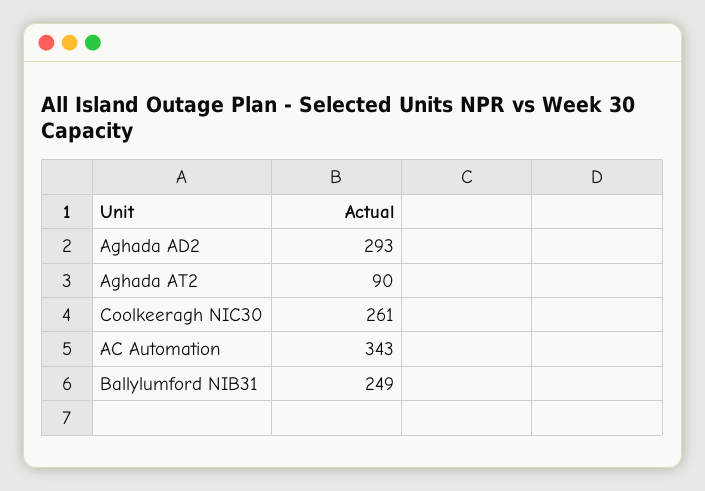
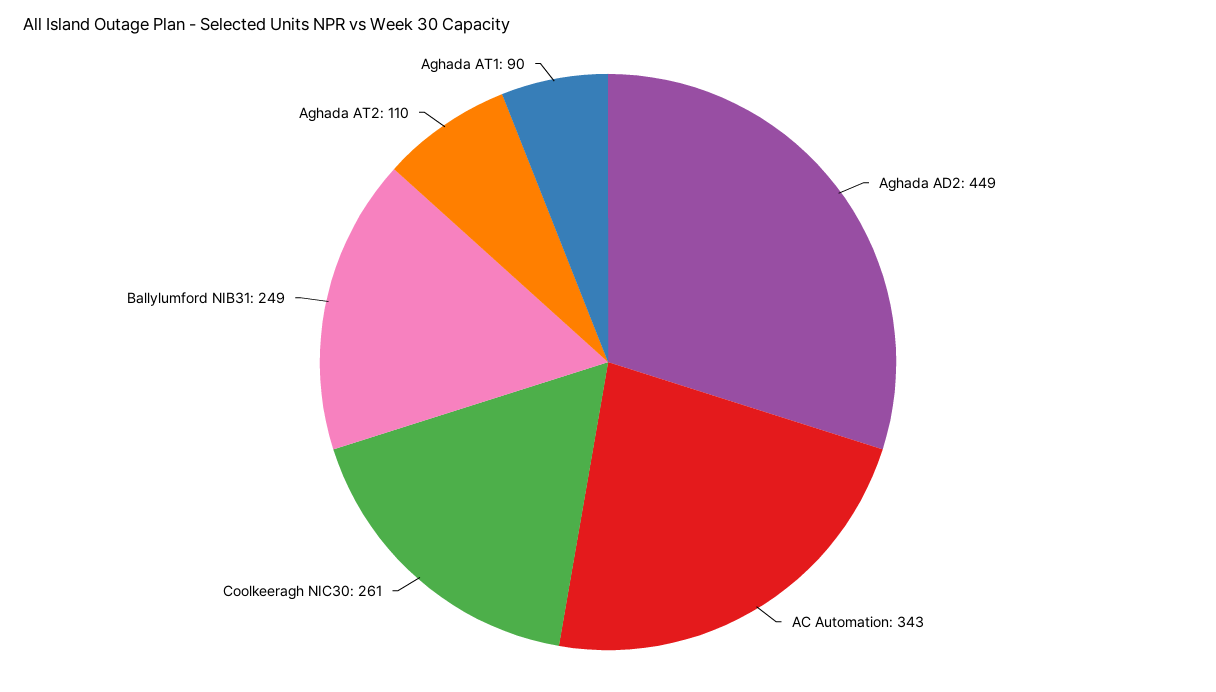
  {
-   "Aghada AD2": 293,
+   "Aghada AD2": 449,
-   "Aghada AT2": 90,
+   "Aghada AT2": 110,
    "Coolkeeragh NIC30": 261,
    "AC Automation": 343,
-   "Ballylumford NIB31": 249
+   "Ballylumford NIB31": 249,
+   "Aghada AT1": 90
  }

